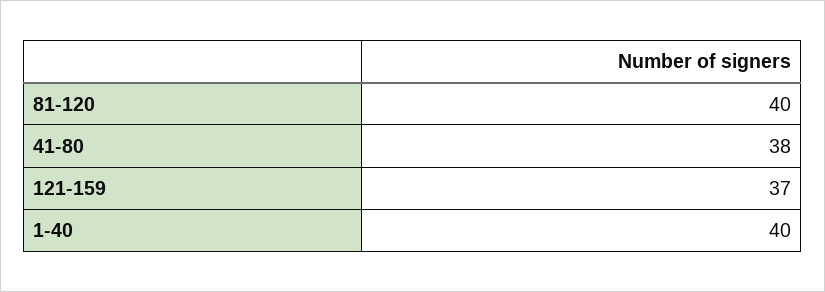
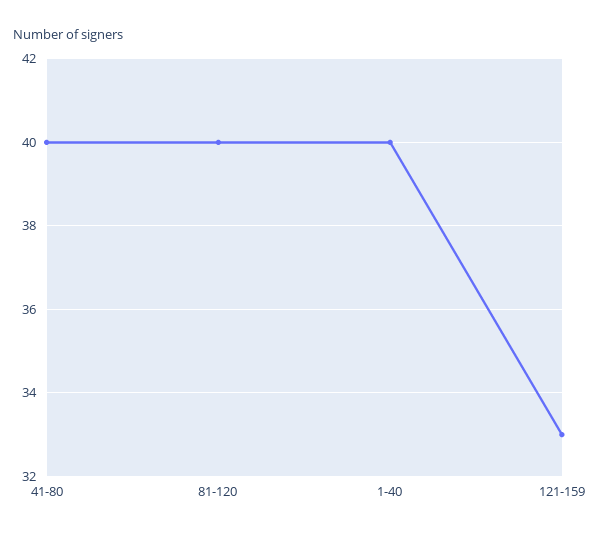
  {
    "81-120": 40,
-   "41-80": 38,
+   "41-80": 40,
-   "121-159": 37,
+   "121-159": 33,
    "1-40": 40
  }

